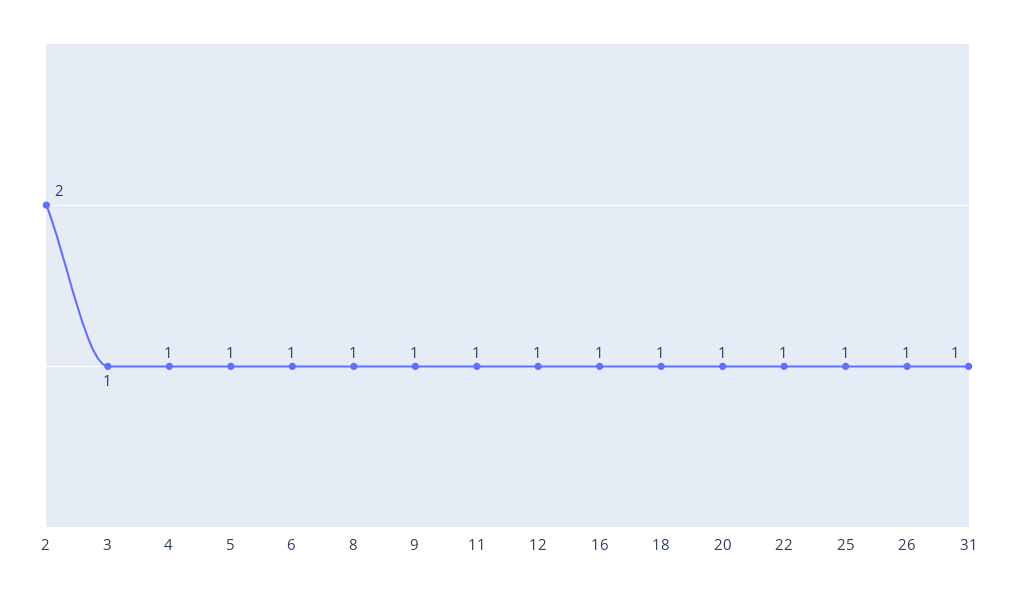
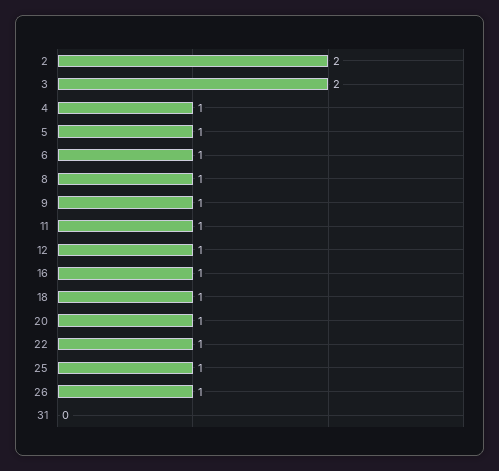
  {
    "2": 2,
-   "3": 1,
+   "3": 2,
    "4": 1,
    "5": 1,
    "6": 1,
    "8": 1,
    "9": 1,
    "11": 1,
    "12": 1,
    "16": 1,
    "18": 1,
    "20": 1,
    "22": 1,
    "25": 1,
    "26": 1,
-   "31": 1
+   "31": 0
  }

